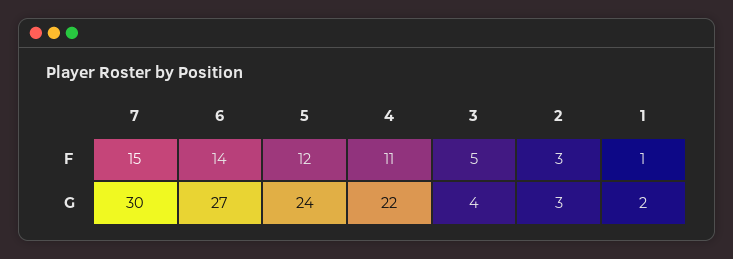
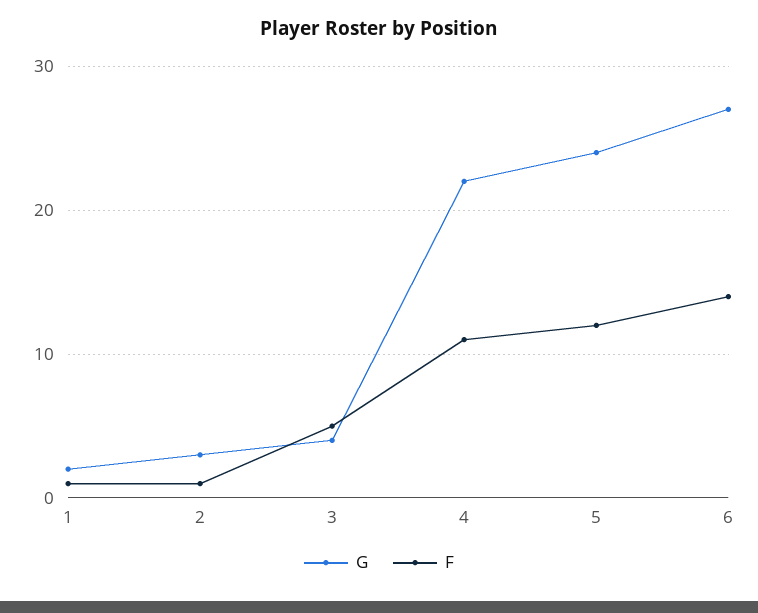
  {
    "F": {
-     "7": 15,
      "6": 14,
      "5": 12,
      "4": 11,
      "3": 5,
-     "2": 3,
+     "2": 1,
      "1": 1
    },
    "G": {
-     "7": 30,
      "6": 27,
      "5": 24,
      "4": 22,
      "3": 4,
      "2": 3,
      "1": 2
    }
  }

